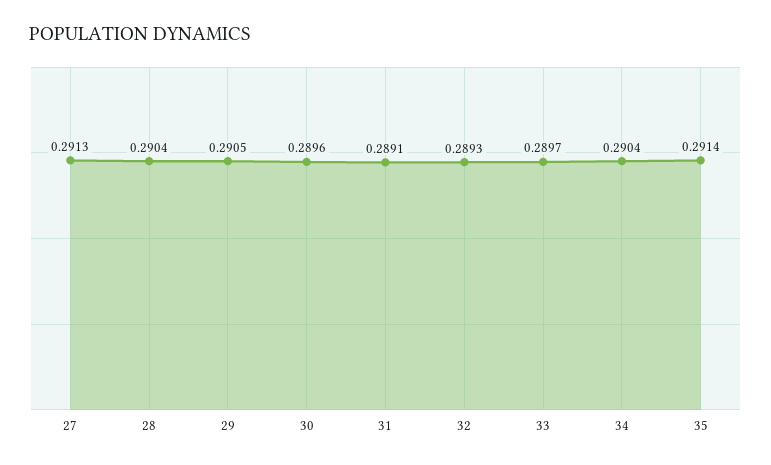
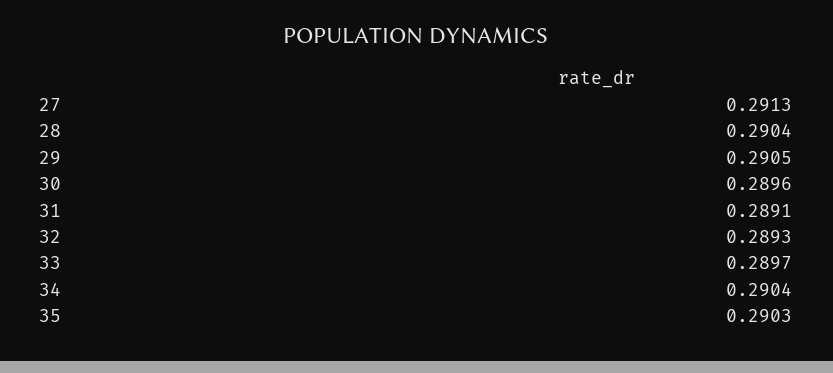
  {
    "27": 0.2913,
    "28": 0.2904,
    "29": 0.2905,
    "30": 0.2896,
    "31": 0.2891,
    "32": 0.2893,
    "33": 0.2897,
    "34": 0.2904,
-   "35": 0.2914
+   "35": 0.2903
  }

